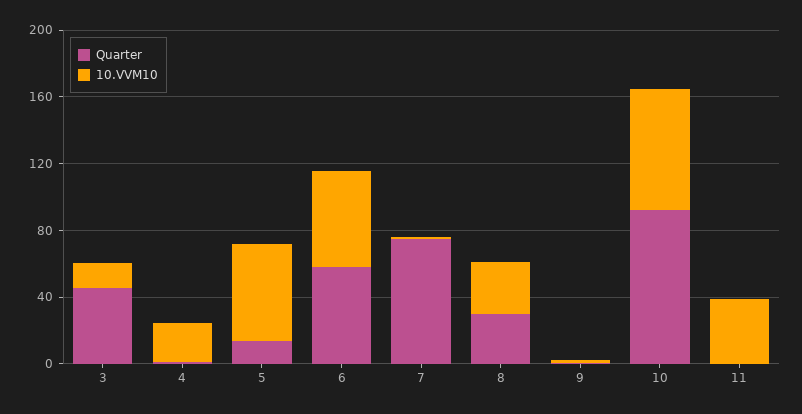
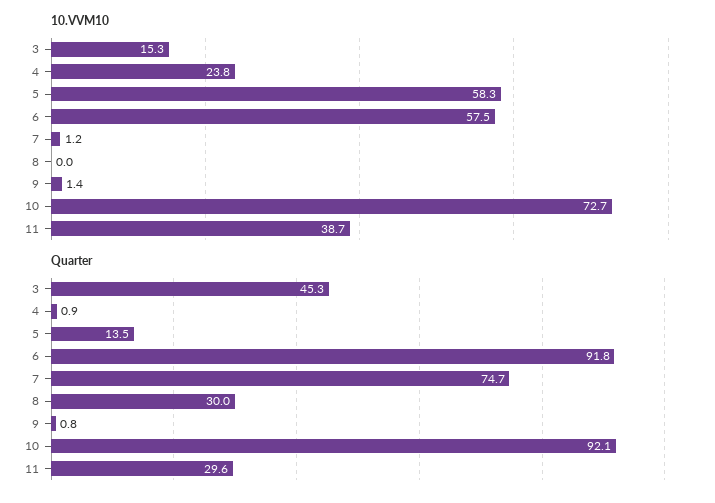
  {
    "Quarter": {
      "3": 45.3,
      "4": 0.9,
      "5": 13.5,
-     "6": 60,
+     "6": 91.8,
      "7": 74.7,
      "8": 30,
      "9": 0.8,
      "10": 92.1,
-     "11": 0
+     "11": 29.6
    },
    "10.VVM10": {
      "3": 15.3,
      "4": 23.8,
      "5": 58.3,
      "6": 57.5,
      "7": 1.2,
-     "8": 30,
+     "8": 0,
      "9": 1.4,
      "10": 72.7,
      "11": 38.7
    }
  }

